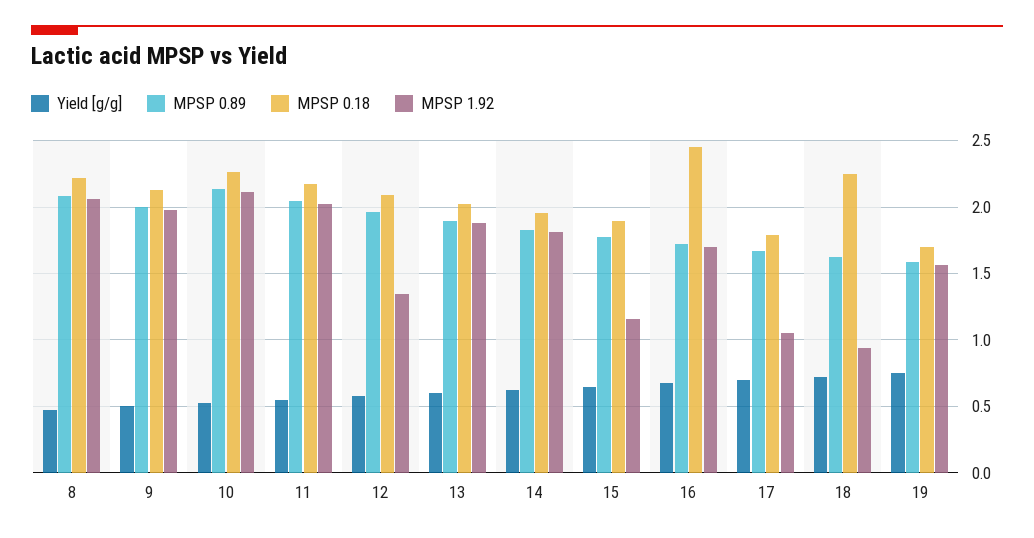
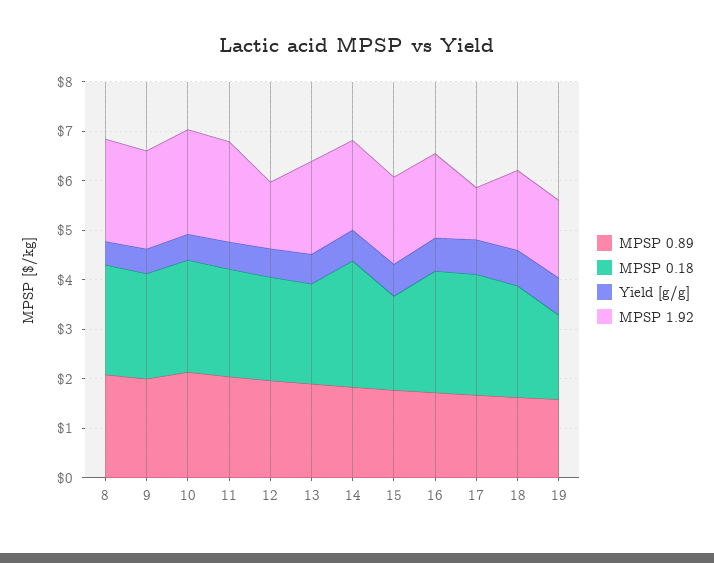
  {
    "Yield [g/g]": {
      "8": 0.5,
      "9": 0.5,
      "10": 0.55,
      "11": 0.55,
      "12": 0.6,
      "13": 0.6,
      "14": 0.65,
      "15": 0.65,
      "16": 0.7,
      "17": 0.7,
      "18": 0.75,
      "19": 0.75
    },
    "MPSP 0.89": {
      "8": 2.1,
      "9": 2,
      "10": 2.15,
      "11": 2.05,
      "12": 1.95,
      "13": 1.9,
      "14": 1.85,
      "15": 1.75,
      "16": 1.7,
      "17": 1.65,
      "18": 1.65,
      "19": 1.6
    },
    "MPSP 0.18": {
      "8": 2.2,
      "9": 2.15,
      "10": 2.25,
      "11": 2.15,
      "12": 2.1,
      "13": 2,
-     "14": 1.95,
+     "14": 2.6,
      "15": 1.9,
      "16": 2.45,
-     "17": 1.8,
+     "17": 2.4,
      "18": 2.25,
      "19": 1.7
    },
    "MPSP 1.92": {
      "8": 2.05,
      "9": 2,
      "10": 2.1,
      "11": 2.05,
      "12": 1.35,
      "13": 1.9,
      "14": 1.8,
-     "15": 1.15,
+     "15": 1.8,
      "16": 1.7,
      "17": 1.05,
-     "18": 0.95,
+     "18": 1.6,
      "19": 1.55
    }
  }

